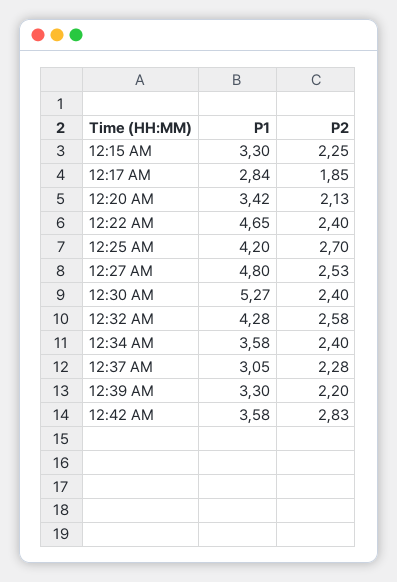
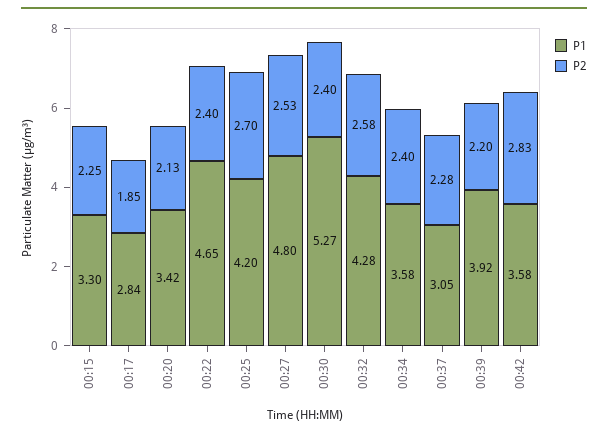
  {
    "P1": {
      "12:15 AM": 3.3,
      "12:17 AM": 2.84,
      "12:20 AM": 3.42,
      "12:22 AM": 4.65,
      "12:25 AM": 4.2,
      "12:27 AM": 4.8,
      "12:30 AM": 5.27,
      "12:32 AM": 4.28,
      "12:34 AM": 3.58,
      "12:37 AM": 3.05,
-     "12:39 AM": 3.3,
+     "12:39 AM": 3.92,
      "12:42 AM": 3.58
    },
    "P2": {
      "12:15 AM": 2.25,
      "12:17 AM": 1.85,
      "12:20 AM": 2.13,
      "12:22 AM": 2.4,
      "12:25 AM": 2.7,
      "12:27 AM": 2.53,
      "12:30 AM": 2.4,
      "12:32 AM": 2.58,
      "12:34 AM": 2.4,
      "12:37 AM": 2.28,
      "12:39 AM": 2.2,
      "12:42 AM": 2.83
    }
  }

